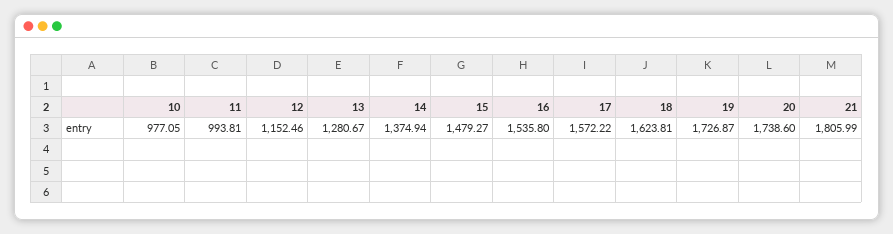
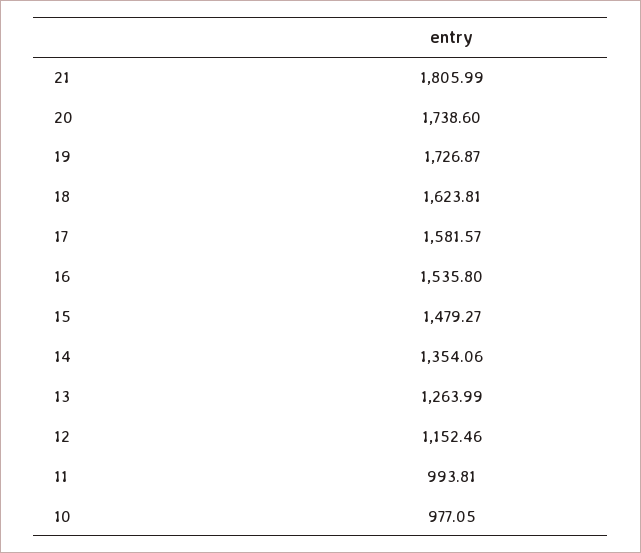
  {
    "10": 977.05,
    "11": 993.81,
    "12": 1152.46,
-   "13": 1280.67,
+   "13": 1263.99,
-   "14": 1374.94,
+   "14": 1354.06,
    "15": 1479.27,
    "16": 1535.8,
-   "17": 1572.22,
+   "17": 1581.57,
    "18": 1623.81,
    "19": 1726.87,
    "20": 1738.6,
    "21": 1805.99
  }

